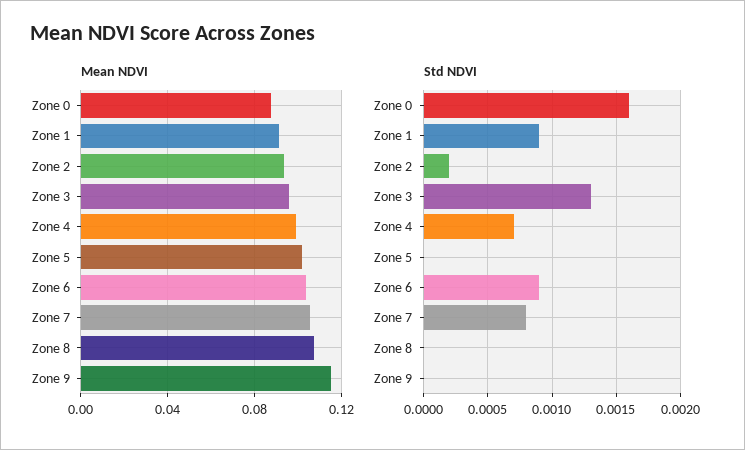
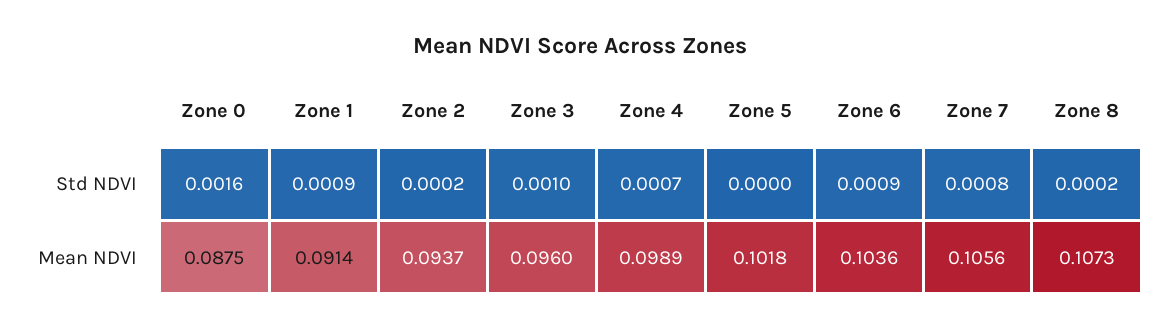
  {
    "Mean NDVI": {
      "Zone 0": 0.0875,
      "Zone 1": 0.0914,
      "Zone 2": 0.0937,
      "Zone 3": 0.096,
      "Zone 4": 0.0989,
      "Zone 5": 0.1018,
      "Zone 6": 0.1036,
      "Zone 7": 0.1056,
-     "Zone 8": 0.1073,
+     "Zone 8": 0.1073
-     "Zone 9": 0.115
    },
    "Std NDVI": {
      "Zone 0": 0.0016,
      "Zone 1": 0.0009,
      "Zone 2": 0.0002,
-     "Zone 3": 0.0013,
+     "Zone 3": 0.001,
      "Zone 4": 0.0007,
      "Zone 5": 0,
      "Zone 6": 0.0009,
      "Zone 7": 0.0008,
-     "Zone 8": 0,
+     "Zone 8": 0.0002
-     "Zone 9": 0
    }
  }

